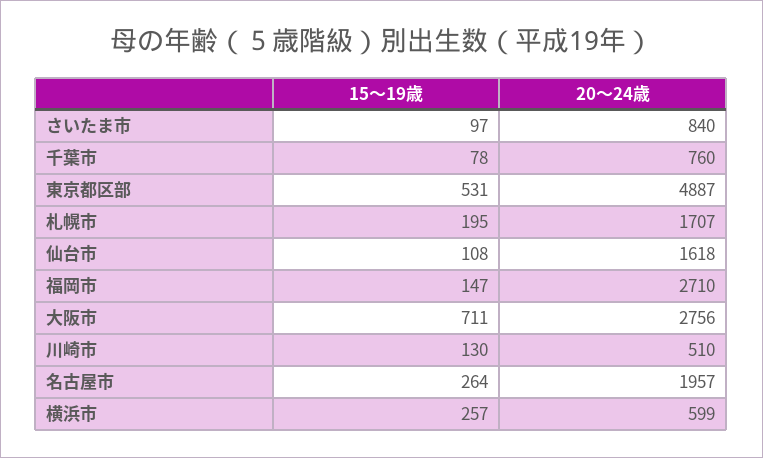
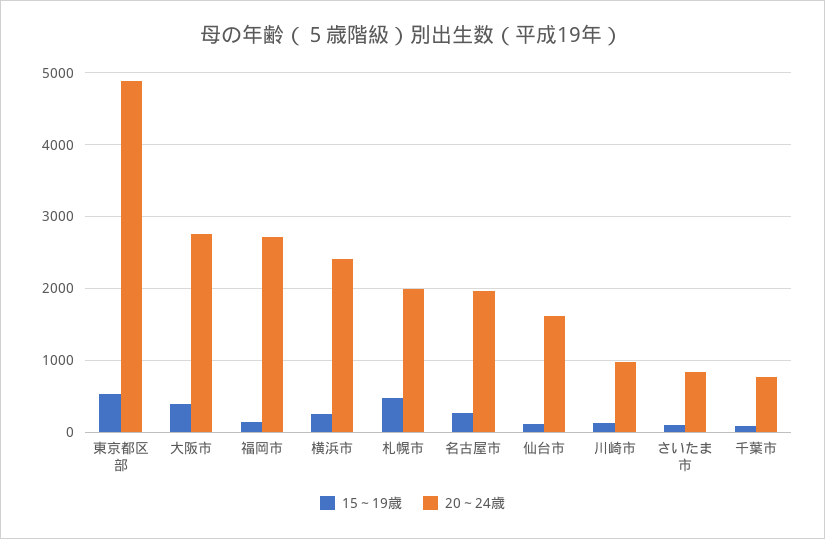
  {
    "15～19歳": {
      "さいたま市": 97,
      "千葉市": 78,
      "東京都区部": 531,
-     "札幌市": 195,
+     "札幌市": 500,
      "仙台市": 108,
      "福岡市": 147,
-     "大阪市": 711,
+     "大阪市": 400,
      "川崎市": 130,
      "名古屋市": 264,
      "横浜市": 257
    },
    "20～24歳": {
      "さいたま市": 840,
      "千葉市": 760,
      "東京都区部": 4887,
-     "札幌市": 1707,
+     "札幌市": 2000,
      "仙台市": 1618,
      "福岡市": 2710,
      "大阪市": 2756,
-     "川崎市": 510,
+     "川崎市": 1000,
      "名古屋市": 1957,
-     "横浜市": 599
+     "横浜市": 2400
    }
  }

